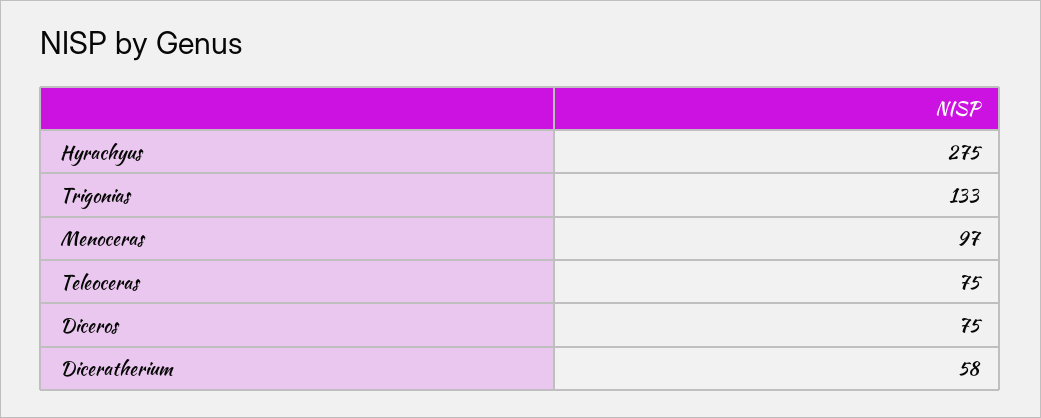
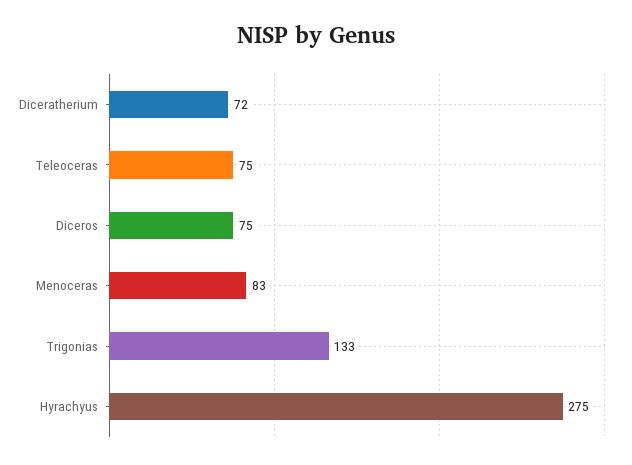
  {
    "Hyrachyus": 275,
    "Trigonias": 133,
-   "Menoceras": 97,
+   "Menoceras": 83,
    "Teleoceras": 75,
    "Diceros": 75,
-   "Diceratherium": 58
+   "Diceratherium": 72
  }

